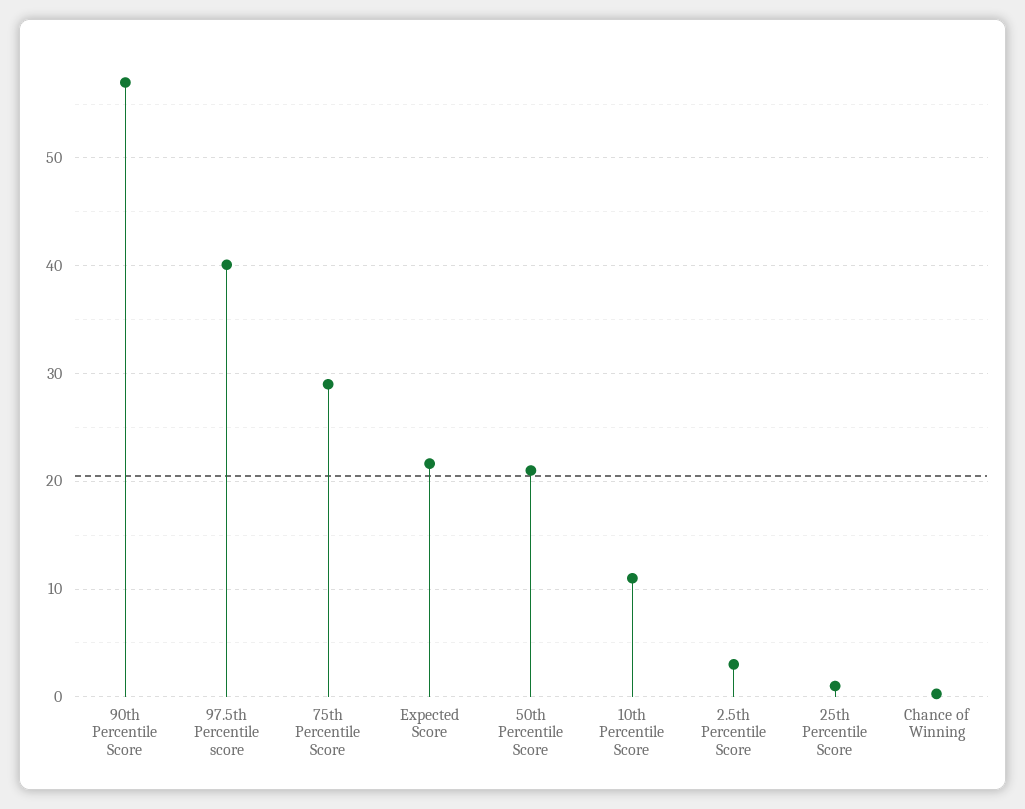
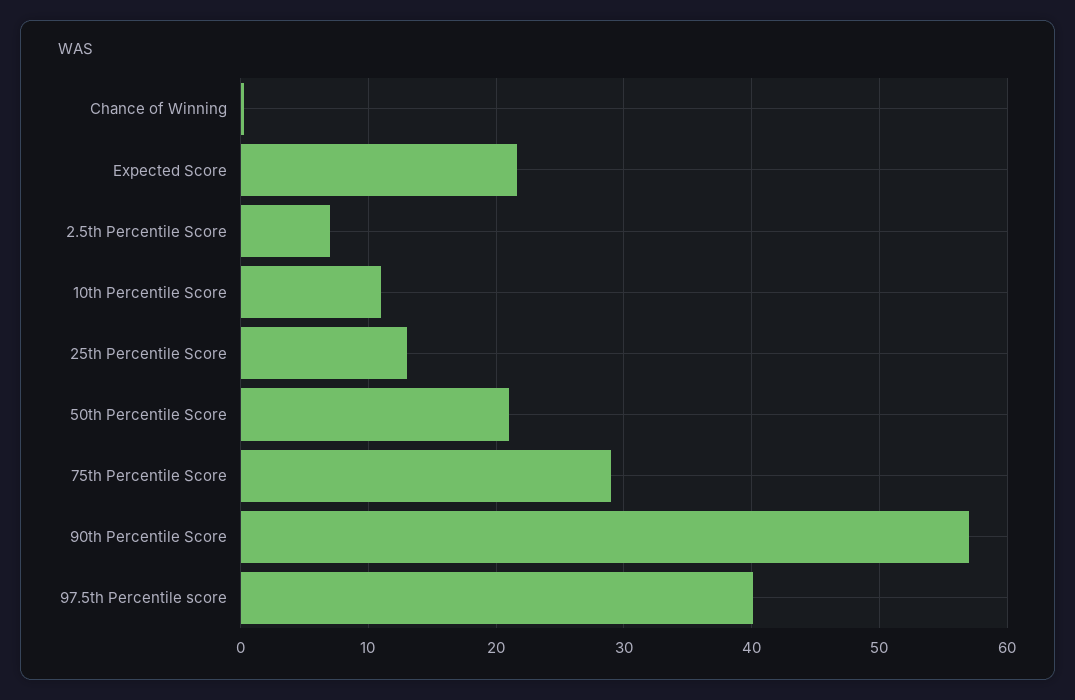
  {
    "90th Percentile Score": 57,
    "97.5th Percentile score": 40,
    "75th Percentile Score": 29,
    "Expected Score": 22,
    "50th Percentile Score": 21,
    "10th Percentile Score": 11,
-   "2.5th Percentile Score": 3,
+   "2.5th Percentile Score": 7,
-   "25th Percentile Score": 1,
+   "25th Percentile Score": 13,
    "Chance of Winning": 0
  }

